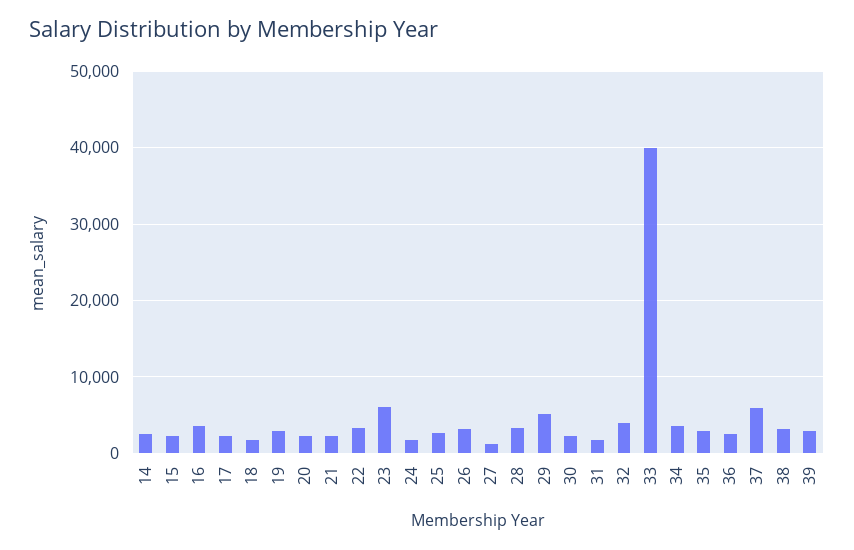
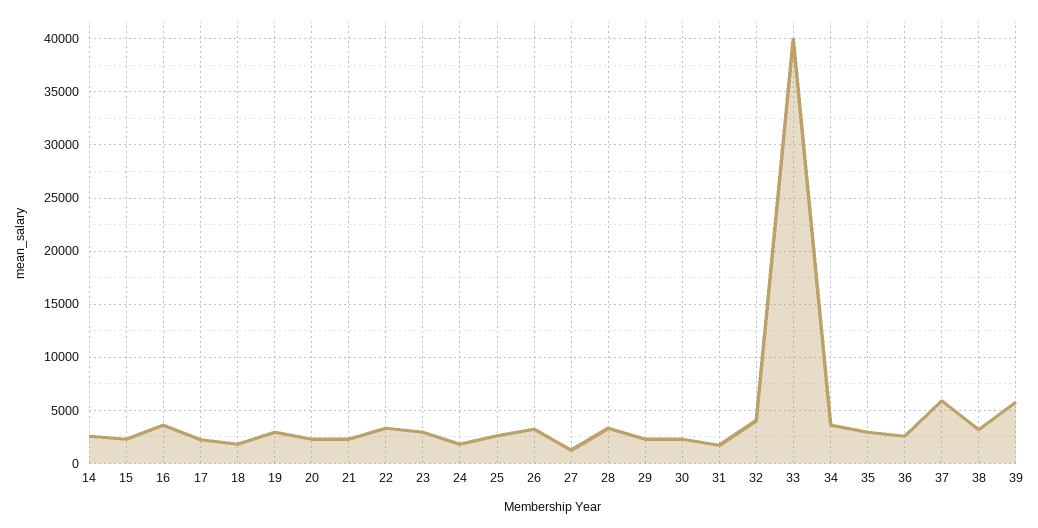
  {
    "14": 3000,
    "15": 2000,
    "16": 4000,
    "17": 2000,
    "18": 2000,
    "19": 3000,
    "20": 2000,
    "21": 2000,
    "22": 3000,
-   "23": 6000,
+   "23": 3000,
    "24": 2000,
    "25": 3000,
    "26": 3000,
    "27": 1000,
    "28": 3000,
-   "29": 5000,
+   "29": 2000,
    "30": 2000,
    "31": 2000,
    "32": 4000,
    "33": 40000,
    "34": 4000,
    "35": 3000,
    "36": 3000,
    "37": 6000,
    "38": 3000,
-   "39": 3000
+   "39": 6000
  }

